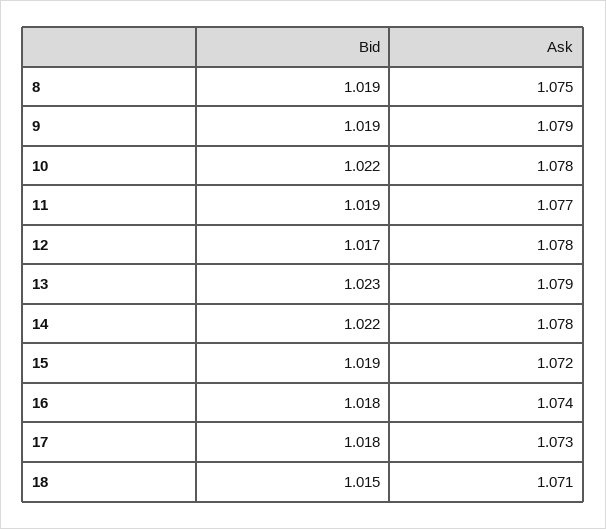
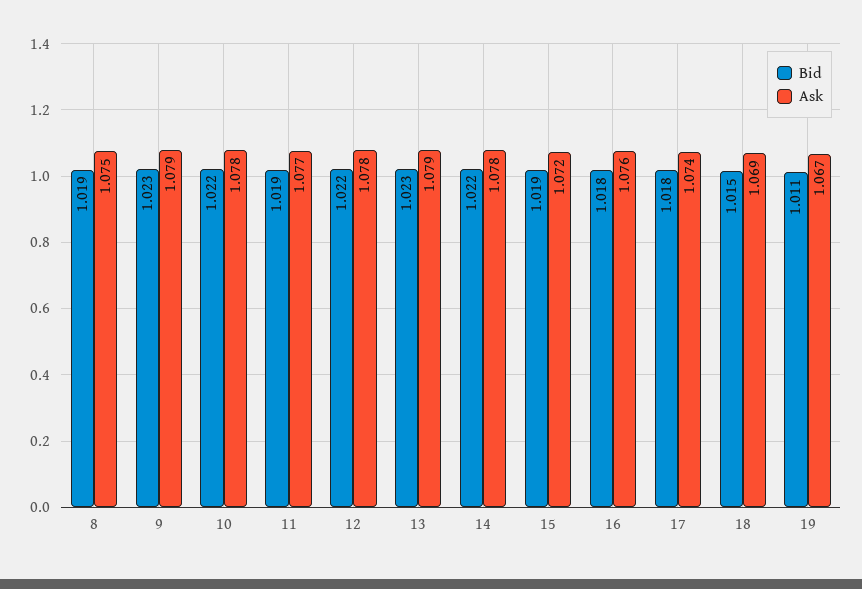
  {
    "Bid": {
      "8": 1.019,
-     "9": 1.019,
+     "9": 1.023,
      "10": 1.022,
      "11": 1.019,
-     "12": 1.017,
+     "12": 1.022,
      "13": 1.023,
      "14": 1.022,
      "15": 1.019,
      "16": 1.018,
      "17": 1.018,
-     "18": 1.015
+     "18": 1.015,
+     "19": 1.011
    },
    "Ask": {
      "8": 1.075,
      "9": 1.079,
      "10": 1.078,
      "11": 1.077,
      "12": 1.078,
      "13": 1.079,
      "14": 1.078,
      "15": 1.072,
-     "16": 1.074,
+     "16": 1.076,
-     "17": 1.073,
+     "17": 1.074,
-     "18": 1.071
+     "18": 1.069,
+     "19": 1.067
    }
  }

